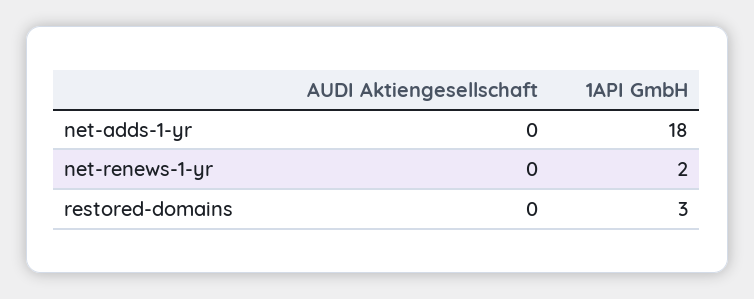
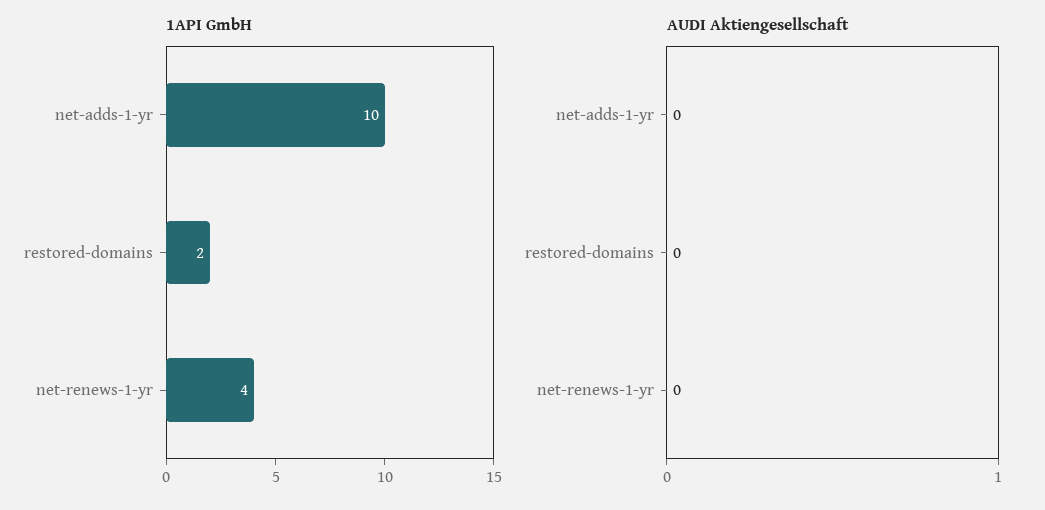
  {
    "AUDI Aktiengesellschaft": {
      "net-adds-1-yr": 0,
      "net-renews-1-yr": 0,
      "restored-domains": 0
    },
    "1API GmbH": {
-     "net-adds-1-yr": 18,
+     "net-adds-1-yr": 10,
-     "net-renews-1-yr": 2,
+     "net-renews-1-yr": 4,
-     "restored-domains": 3
+     "restored-domains": 2
    }
  }

